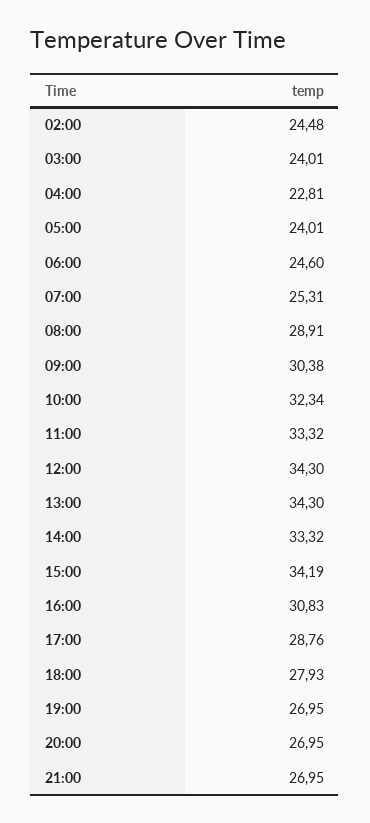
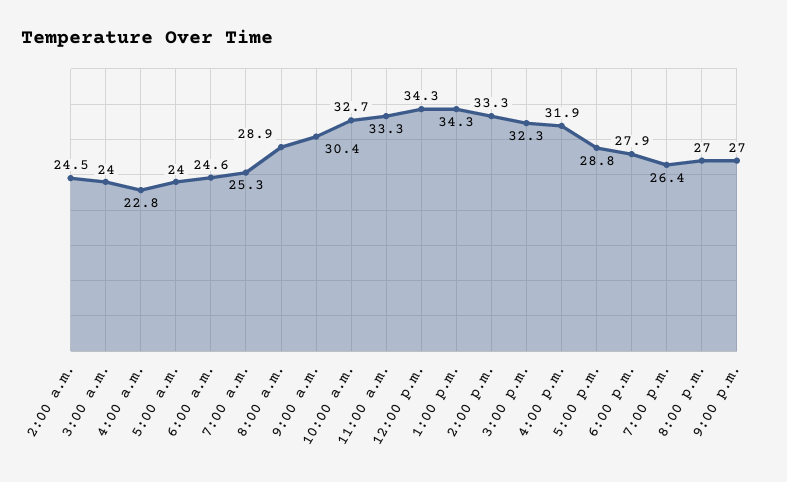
  {
    "02:00": 24.48,
    "03:00": 24.01,
    "04:00": 22.81,
    "05:00": 24.01,
    "06:00": 24.6,
    "07:00": 25.31,
    "08:00": 28.91,
    "09:00": 30.38,
-   "10:00": 32.34,
+   "10:00": 32.7,
    "11:00": 33.32,
    "12:00": 34.3,
    "13:00": 34.3,
    "14:00": 33.32,
-   "15:00": 34.19,
+   "15:00": 32.3,
-   "16:00": 30.83,
+   "16:00": 31.9,
    "17:00": 28.76,
    "18:00": 27.93,
-   "19:00": 26.95,
+   "19:00": 26.4,
    "20:00": 26.95,
    "21:00": 26.95
  }

